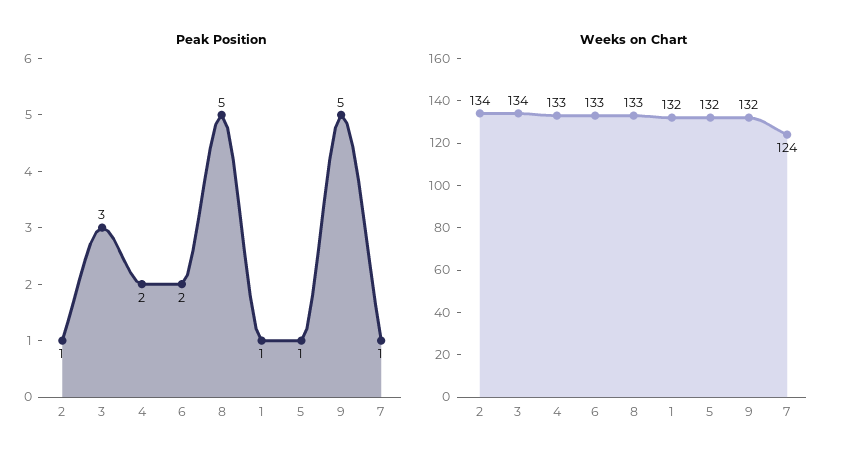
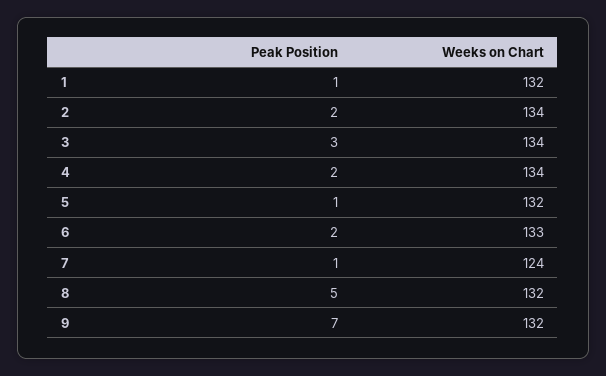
  {
    "Peak Position": {
-     "2": 1,
+     "2": 2,
      "3": 3,
      "4": 2,
      "6": 2,
      "8": 5,
      "1": 1,
      "5": 1,
-     "9": 5,
+     "9": 7,
      "7": 1
    },
    "Weeks on Chart": {
      "2": 134,
      "3": 134,
-     "4": 133,
+     "4": 134,
      "6": 133,
-     "8": 133,
+     "8": 132,
      "1": 132,
      "5": 132,
      "9": 132,
      "7": 124
    }
  }

